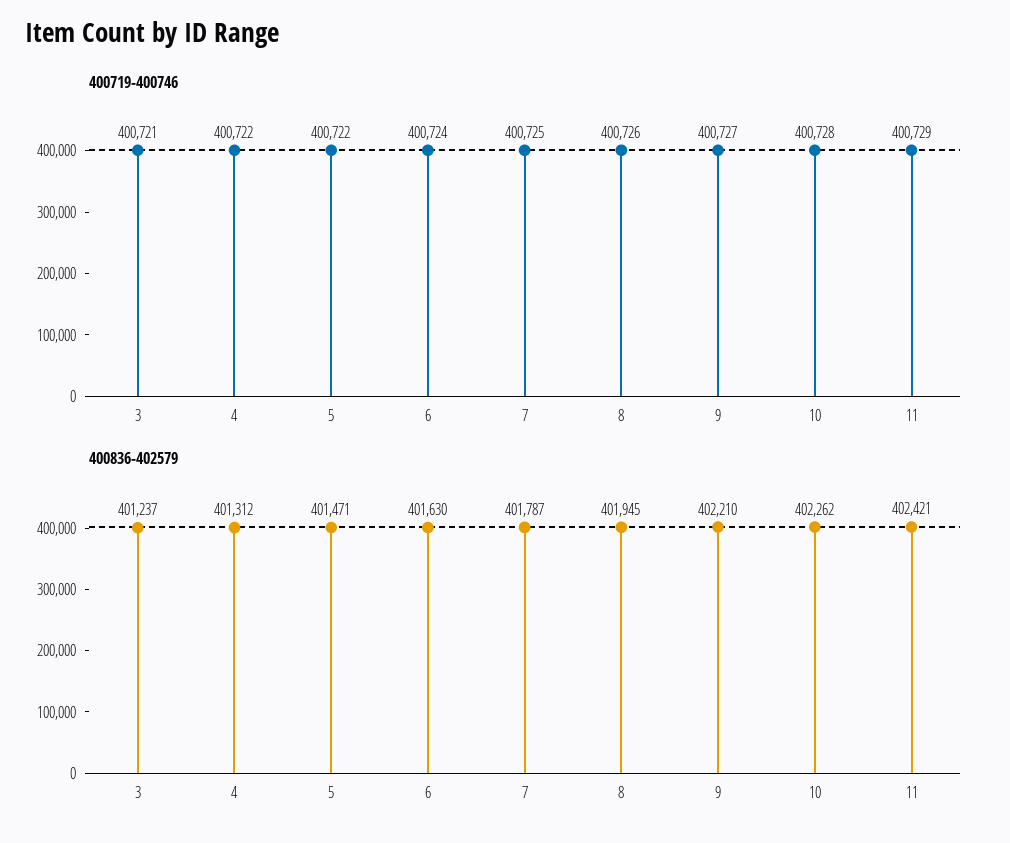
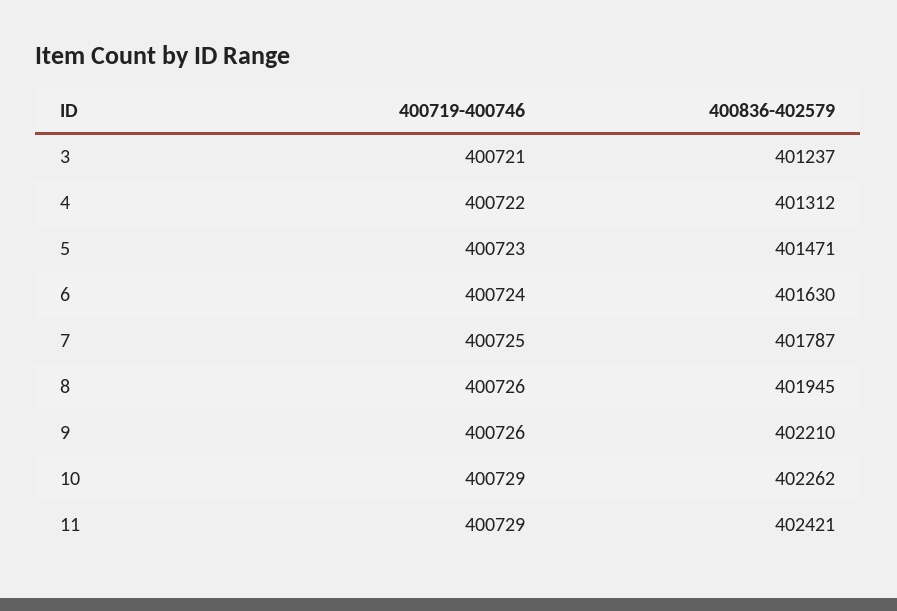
  {
    "400719-400746": {
      "3": 400721,
      "4": 400722,
-     "5": 400722,
+     "5": 400723,
      "6": 400724,
      "7": 400725,
      "8": 400726,
-     "9": 400727,
+     "9": 400726,
-     "10": 400728,
+     "10": 400729,
      "11": 400729
    },
    "400836-402579": {
      "3": 401237,
      "4": 401312,
      "5": 401471,
      "6": 401630,
      "7": 401787,
      "8": 401945,
      "9": 402210,
      "10": 402262,
      "11": 402421
    }
  }

